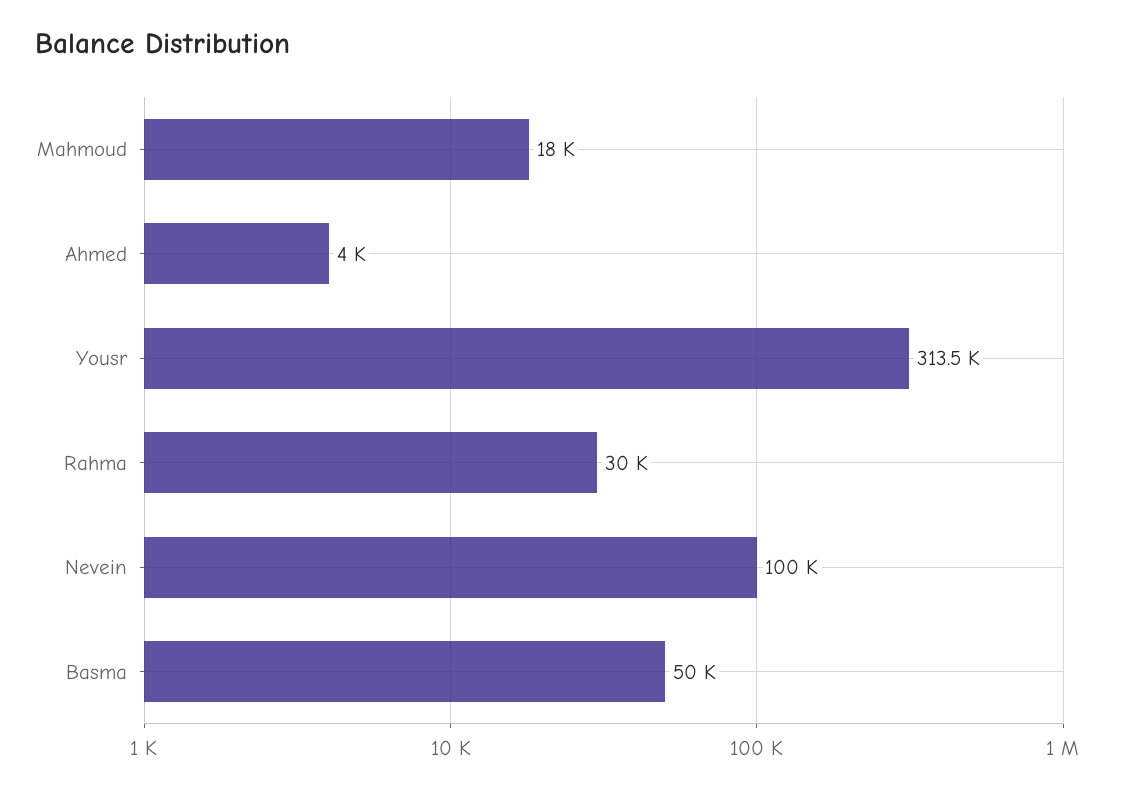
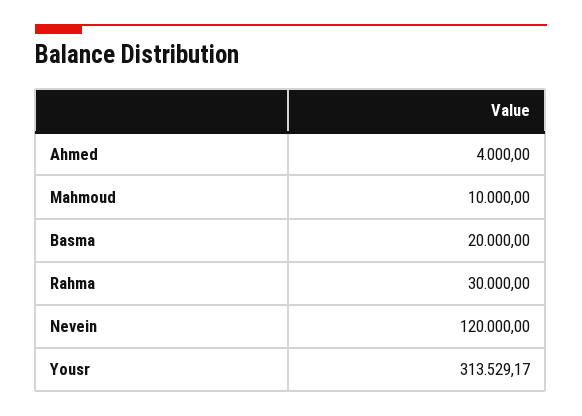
  {
-   "Mahmoud": 18000,
+   "Mahmoud": 10000,
    "Ahmed": 4000,
    "Yousr": 313529.17,
    "Rahma": 30000,
-   "Nevein": 100000,
+   "Nevein": 120000,
-   "Basma": 50000
+   "Basma": 20000
  }

